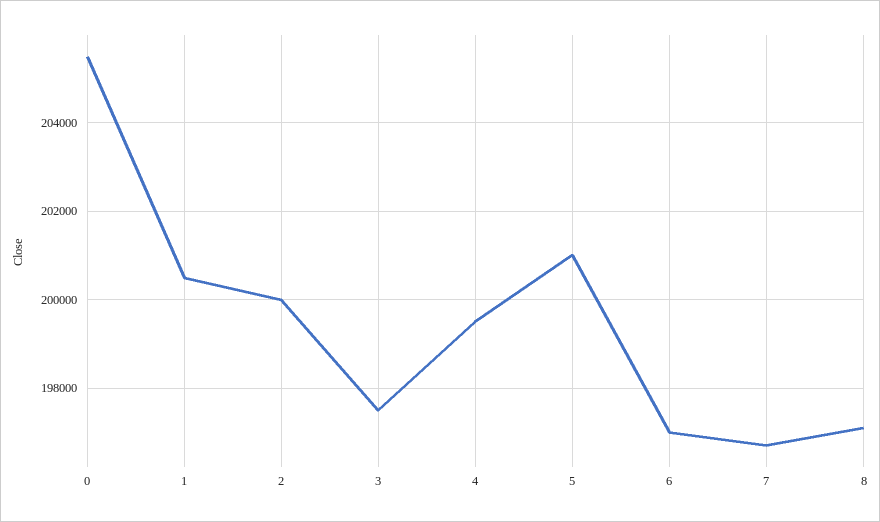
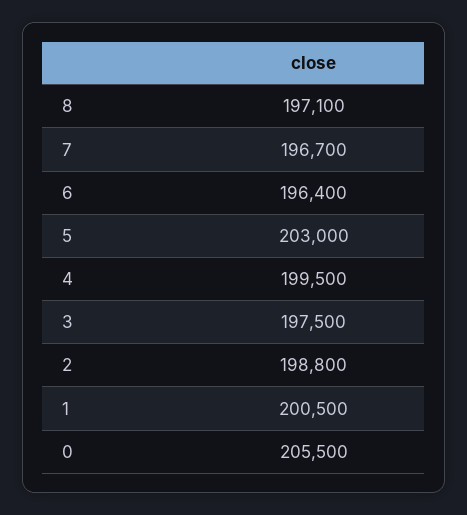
  {
    "0": 205500,
    "1": 200500,
-   "2": 200000,
+   "2": 198800,
    "3": 197500,
    "4": 199500,
-   "5": 201000,
+   "5": 203000,
-   "6": 197000,
+   "6": 196400,
    "7": 196700,
    "8": 197100
  }

